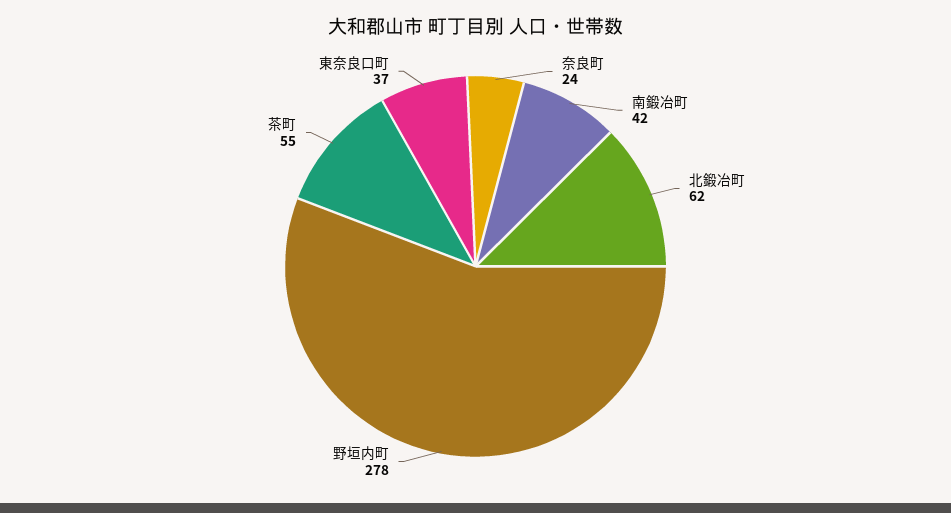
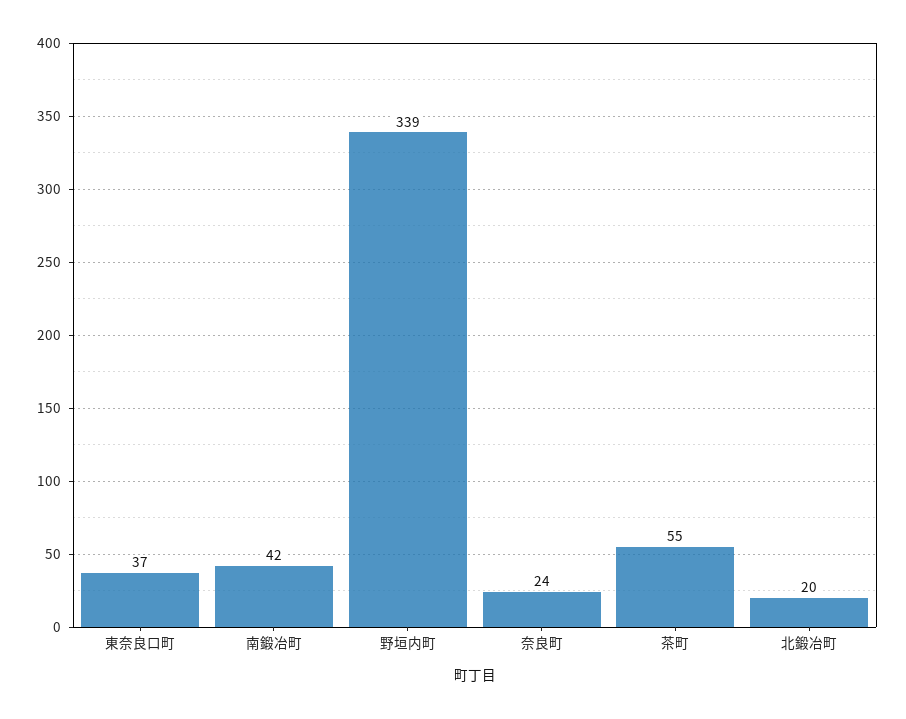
  {
    "奈良町": 24,
    "南鍛冶町": 42,
-   "北鍛冶町": 62,
+   "北鍛冶町": 20,
-   "野垣内町": 278,
+   "野垣内町": 339,
    "茶町": 55,
    "東奈良口町": 37
  }

